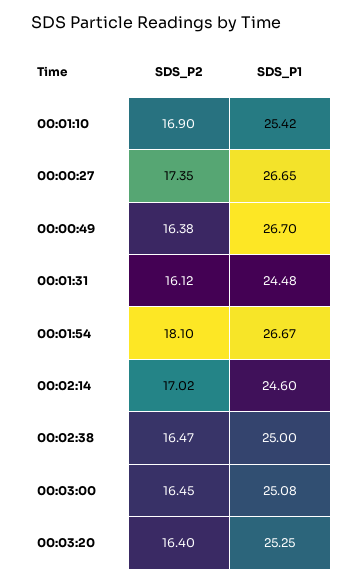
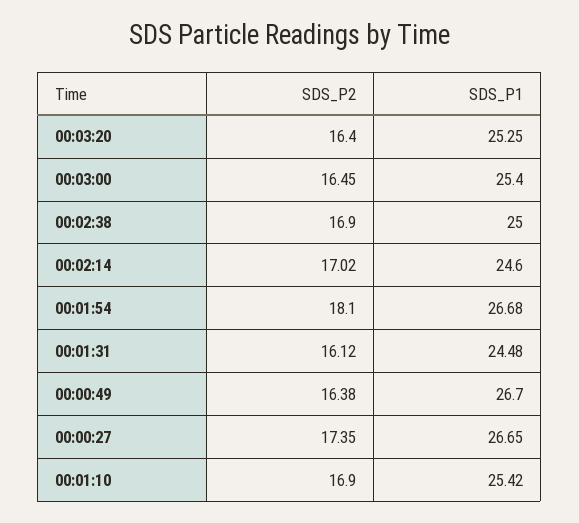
  {
    "SDS_P2": {
      "00:01:10": 16.9,
      "00:00:27": 17.35,
      "00:00:49": 16.38,
      "00:01:31": 16.12,
      "00:01:54": 18.1,
      "00:02:14": 17.02,
-     "00:02:38": 16.47,
+     "00:02:38": 16.9,
      "00:03:00": 16.45,
      "00:03:20": 16.4
    },
    "SDS_P1": {
      "00:01:10": 25.42,
      "00:00:27": 26.65,
      "00:00:49": 26.7,
      "00:01:31": 24.48,
-     "00:01:54": 26.67,
+     "00:01:54": 26.68,
      "00:02:14": 24.6,
      "00:02:38": 25,
-     "00:03:00": 25.08,
+     "00:03:00": 25.4,
      "00:03:20": 25.25
    }
  }

